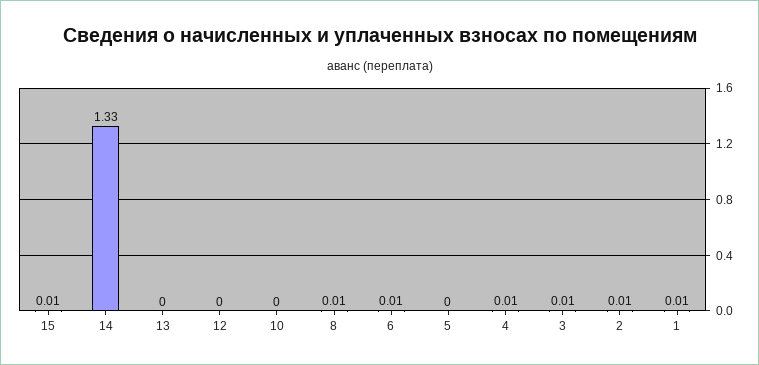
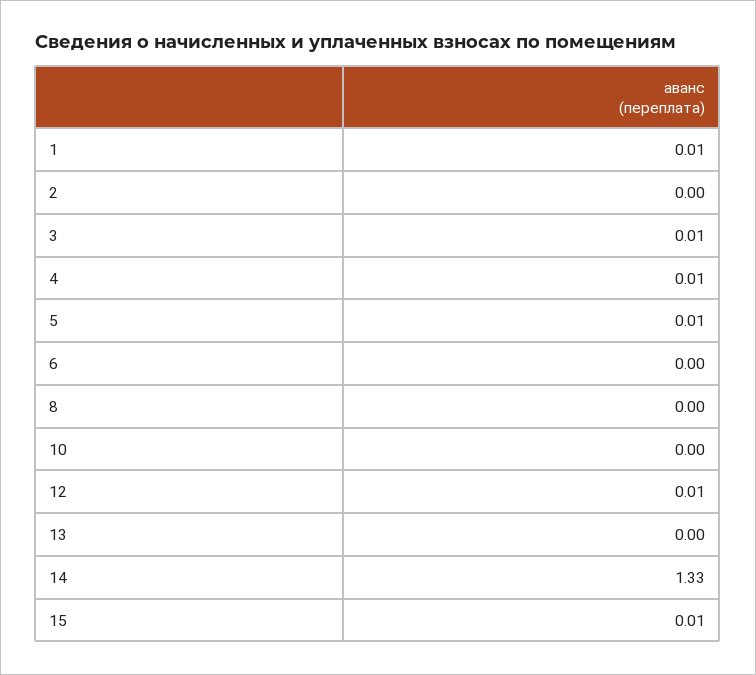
  {
    "15": 0.01,
    "14": 1.33,
    "13": 0,
-   "12": 0,
+   "12": 0.01,
    "10": 0,
-   "8": 0.01,
+   "8": 0,
-   "6": 0.01,
+   "6": 0,
-   "5": 0,
+   "5": 0.01,
    "4": 0.01,
    "3": 0.01,
-   "2": 0.01,
+   "2": 0,
    "1": 0.01
  }

